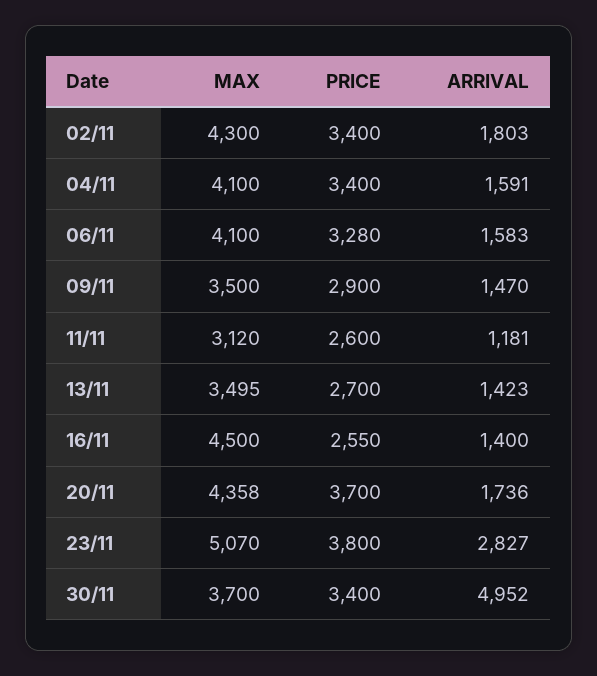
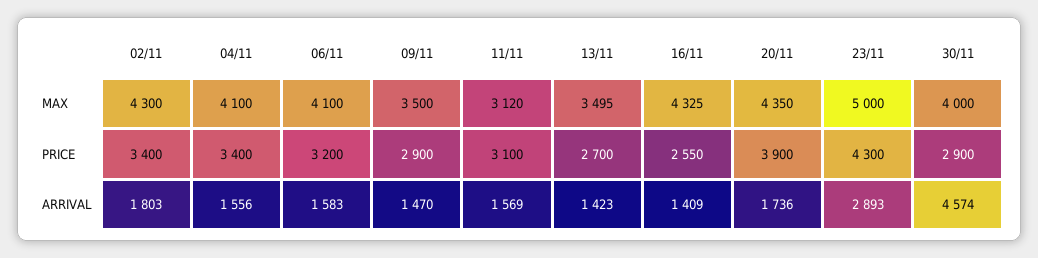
  {
    "MAX": {
      "02/11": 4300,
      "04/11": 4100,
      "06/11": 4100,
      "09/11": 3500,
      "11/11": 3120,
      "13/11": 3495,
-     "16/11": 4500,
+     "16/11": 4325,
-     "20/11": 4358,
+     "20/11": 4350,
-     "23/11": 5070,
+     "23/11": 5000,
-     "30/11": 3700
+     "30/11": 4000
    },
    "PRICE": {
      "02/11": 3400,
      "04/11": 3400,
-     "06/11": 3280,
+     "06/11": 3200,
      "09/11": 2900,
-     "11/11": 2600,
+     "11/11": 3100,
      "13/11": 2700,
      "16/11": 2550,
-     "20/11": 3700,
+     "20/11": 3900,
-     "23/11": 3800,
+     "23/11": 4300,
-     "30/11": 3400
+     "30/11": 2900
    },
    "ARRIVAL": {
      "02/11": 1803,
-     "04/11": 1591,
+     "04/11": 1556,
      "06/11": 1583,
      "09/11": 1470,
-     "11/11": 1181,
+     "11/11": 1569,
      "13/11": 1423,
-     "16/11": 1400,
+     "16/11": 1409,
      "20/11": 1736,
-     "23/11": 2827,
+     "23/11": 2893,
-     "30/11": 4952
+     "30/11": 4574
    }
  }

